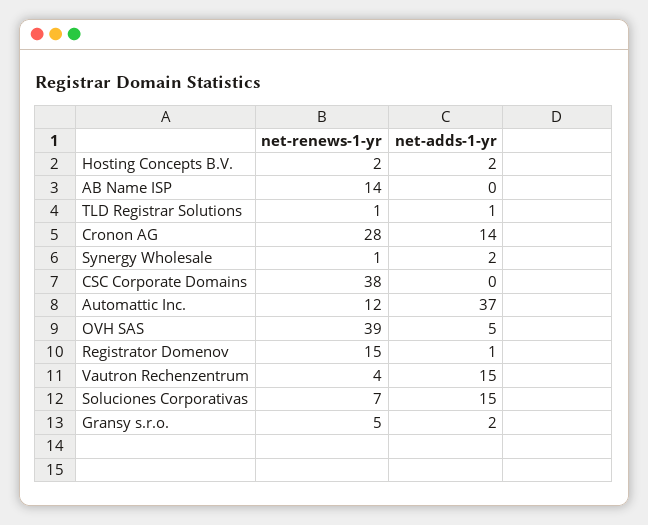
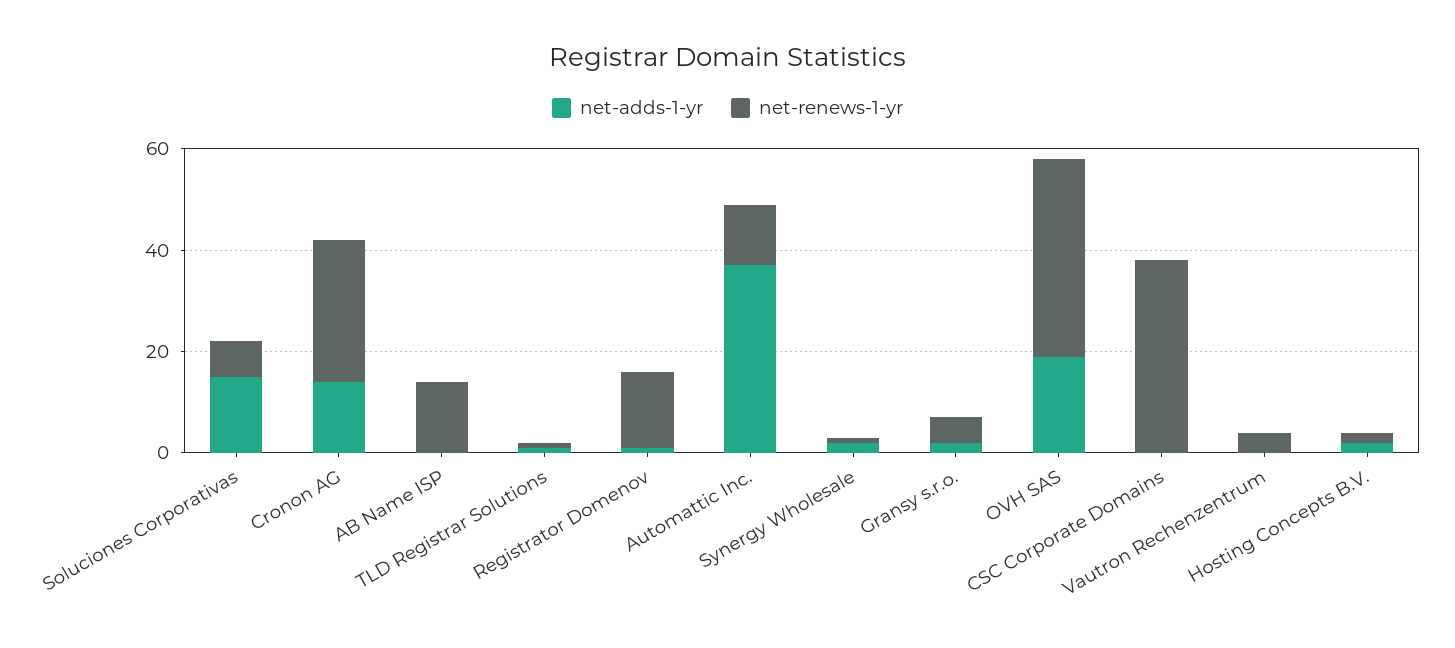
  {
    "net-renews-1-yr": {
      "Hosting Concepts B.V.": 2,
      "AB Name ISP": 14,
      "TLD Registrar Solutions": 1,
      "Cronon AG": 28,
      "Synergy Wholesale": 1,
      "CSC Corporate Domains": 38,
      "Automattic Inc.": 12,
      "OVH SAS": 39,
      "Registrator Domenov": 15,
      "Vautron Rechenzentrum": 4,
      "Soluciones Corporativas": 7,
      "Gransy s.r.o.": 5
    },
    "net-adds-1-yr": {
      "Hosting Concepts B.V.": 2,
      "AB Name ISP": 0,
      "TLD Registrar Solutions": 1,
      "Cronon AG": 14,
      "Synergy Wholesale": 2,
      "CSC Corporate Domains": 0,
      "Automattic Inc.": 37,
-     "OVH SAS": 5,
+     "OVH SAS": 20,
      "Registrator Domenov": 1,
-     "Vautron Rechenzentrum": 15,
+     "Vautron Rechenzentrum": 0,
      "Soluciones Corporativas": 15,
      "Gransy s.r.o.": 2
    }
  }

